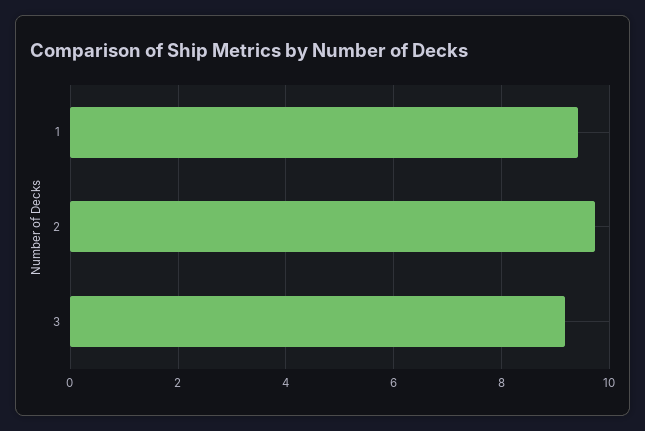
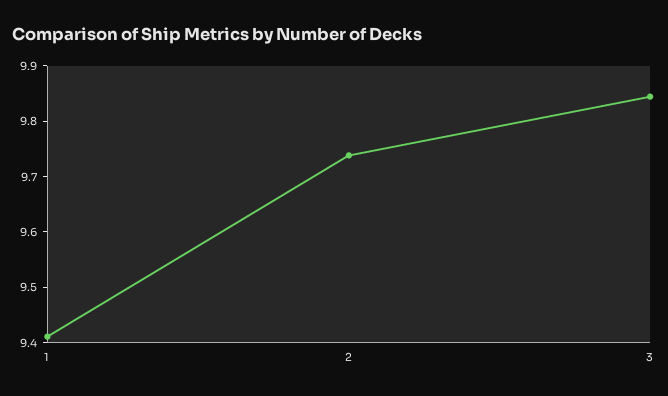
  {
    "1": 9.42,
    "2": 9.74,
-   "3": 9.2
+   "3": 9.84
  }

